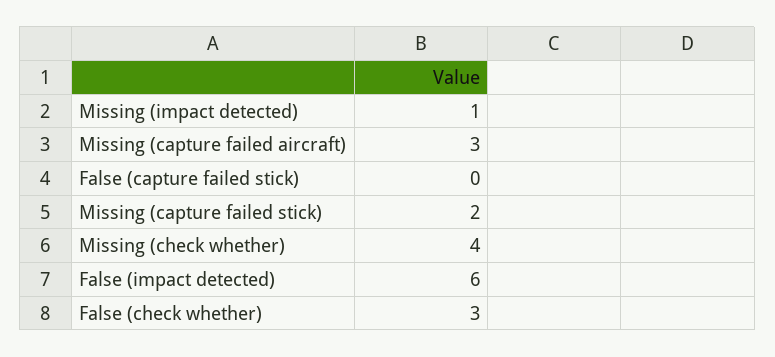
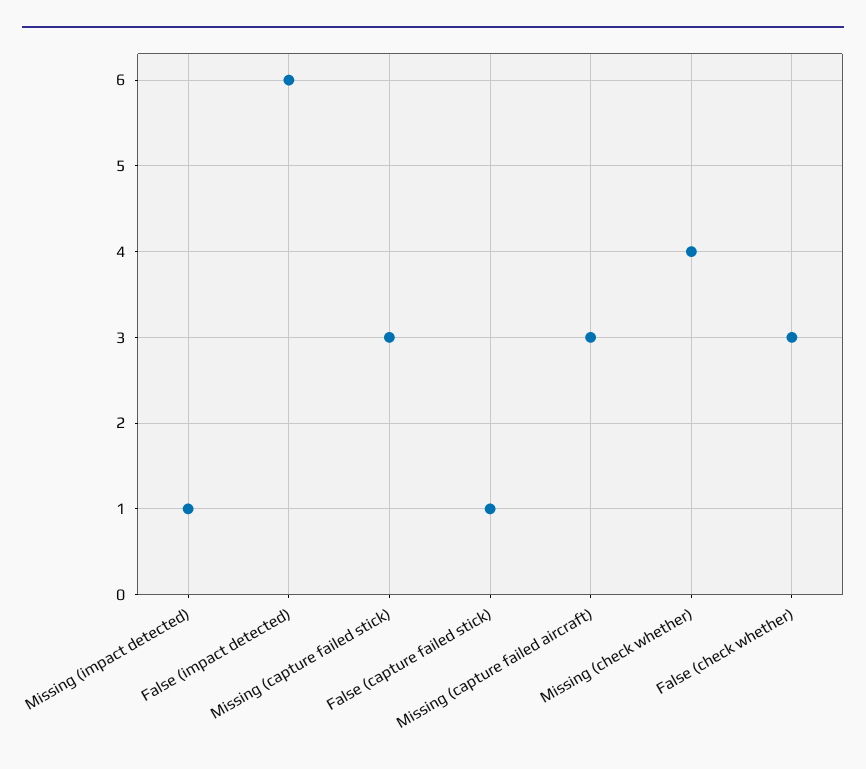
  {
    "Missing (impact detected)": 1,
    "Missing (capture failed aircraft)": 3,
-   "False (capture failed stick)": 0,
+   "False (capture failed stick)": 1,
-   "Missing (capture failed stick)": 2,
+   "Missing (capture failed stick)": 3,
    "Missing (check whether)": 4,
    "False (impact detected)": 6,
    "False (check whether)": 3
  }

